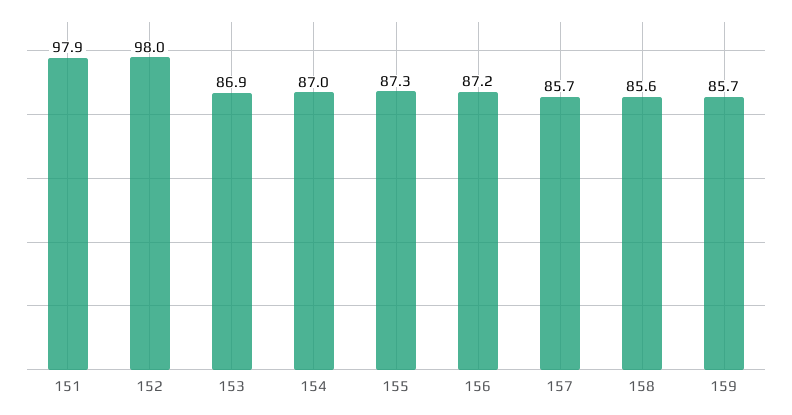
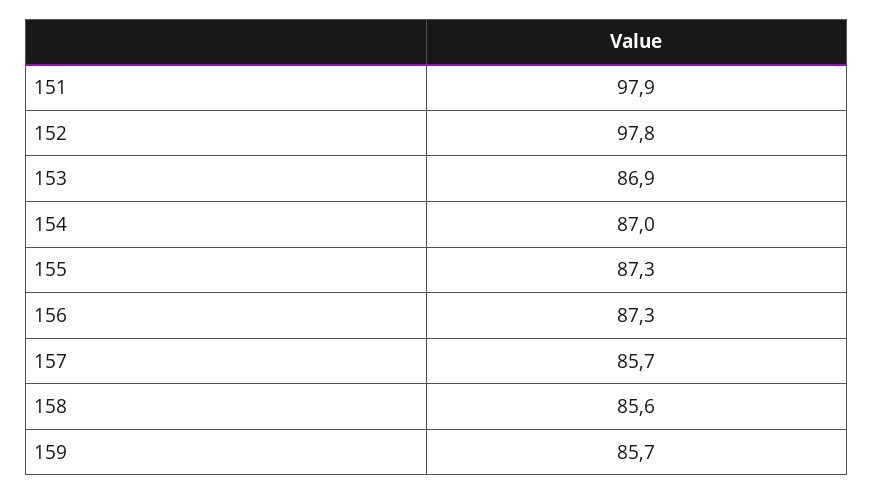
  {
    "151": 97.9,
-   "152": 98,
+   "152": 97.8,
    "153": 86.9,
    "154": 87,
    "155": 87.3,
-   "156": 87.2,
+   "156": 87.3,
    "157": 85.7,
    "158": 85.6,
    "159": 85.7
  }

